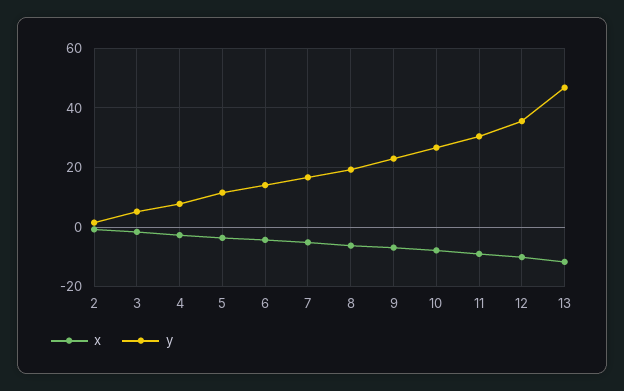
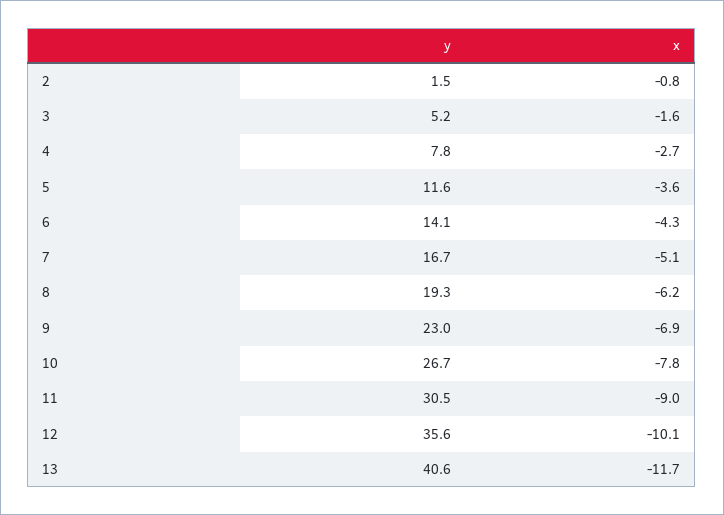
  {
    "x": {
      "2": -0.8,
      "3": -1.6,
      "4": -2.7,
      "5": -3.6,
      "6": -4.3,
      "7": -5.1,
      "8": -6.2,
      "9": -6.9,
      "10": -7.8,
      "11": -9,
      "12": -10.1,
      "13": -11.7
    },
    "y": {
      "2": 1.5,
      "3": 5.2,
      "4": 7.8,
      "5": 11.6,
      "6": 14.1,
      "7": 16.7,
      "8": 19.3,
      "9": 23,
      "10": 26.7,
      "11": 30.5,
      "12": 35.6,
-     "13": 47.5
+     "13": 40.6
    }
  }

